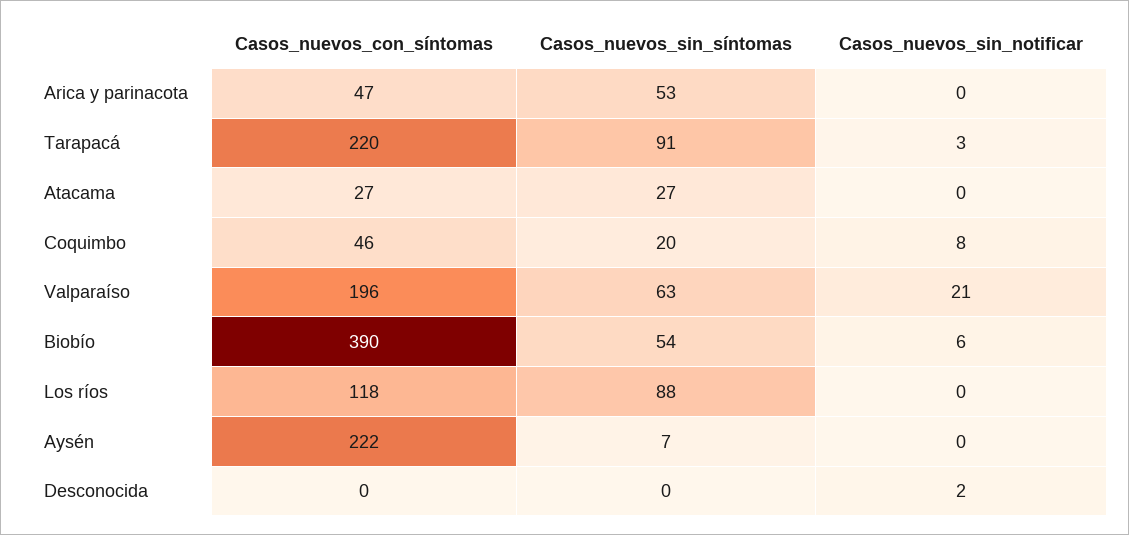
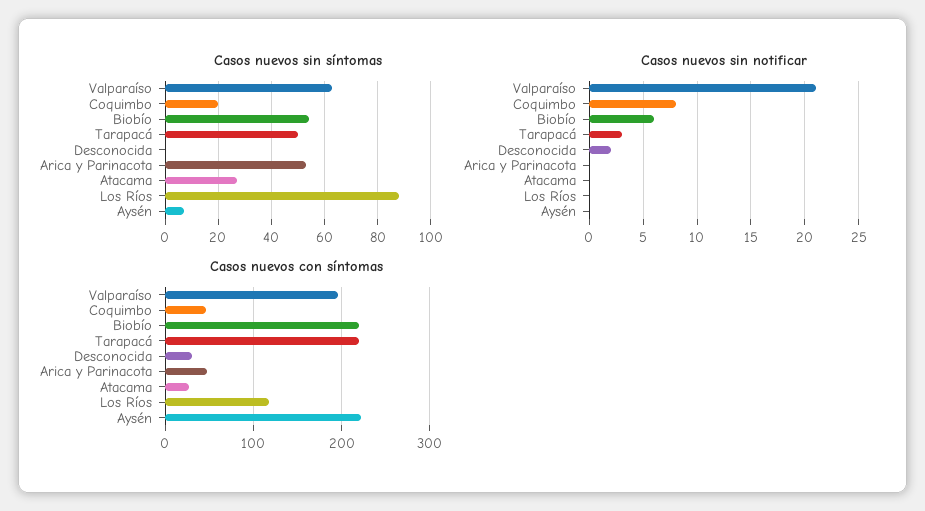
  {
    "Casos_nuevos_con_síntomas": {
      "Arica y parinacota": 47,
      "Tarapacá": 220,
      "Atacama": 27,
      "Coquimbo": 46,
      "Valparaíso": 196,
-     "Biobío": 390,
+     "Biobío": 220,
      "Los ríos": 118,
      "Aysén": 222,
-     "Desconocida": 0
+     "Desconocida": 30
    },
    "Casos_nuevos_sin_síntomas": {
      "Arica y parinacota": 53,
-     "Tarapacá": 91,
+     "Tarapacá": 50,
      "Atacama": 27,
      "Coquimbo": 20,
      "Valparaíso": 63,
      "Biobío": 54,
      "Los ríos": 88,
      "Aysén": 7,
      "Desconocida": 0
    },
    "Casos_nuevos_sin_notificar": {
      "Arica y parinacota": 0,
      "Tarapacá": 3,
      "Atacama": 0,
      "Coquimbo": 8,
      "Valparaíso": 21,
      "Biobío": 6,
      "Los ríos": 0,
      "Aysén": 0,
      "Desconocida": 2
    }
  }

